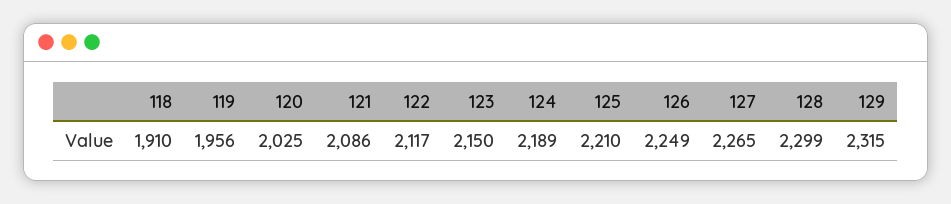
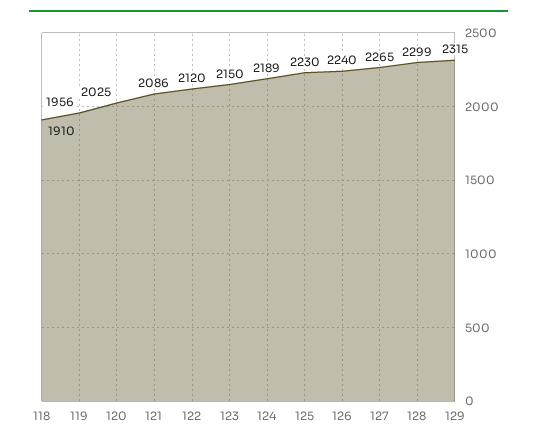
  {
    "118": 1910,
    "119": 1956,
    "120": 2025,
    "121": 2086,
-   "122": 2117,
+   "122": 2120,
    "123": 2150,
    "124": 2189,
-   "125": 2210,
+   "125": 2230,
-   "126": 2249,
+   "126": 2240,
    "127": 2265,
    "128": 2299,
    "129": 2315
  }

